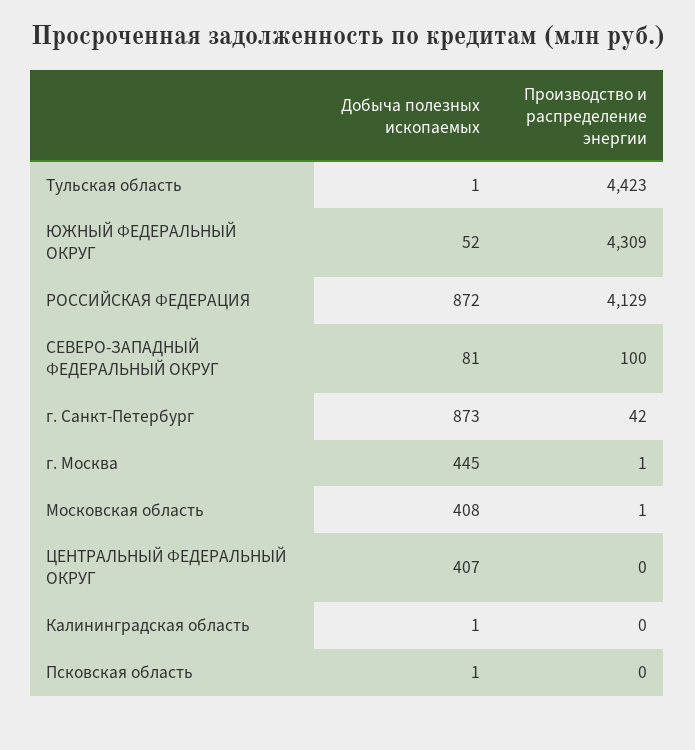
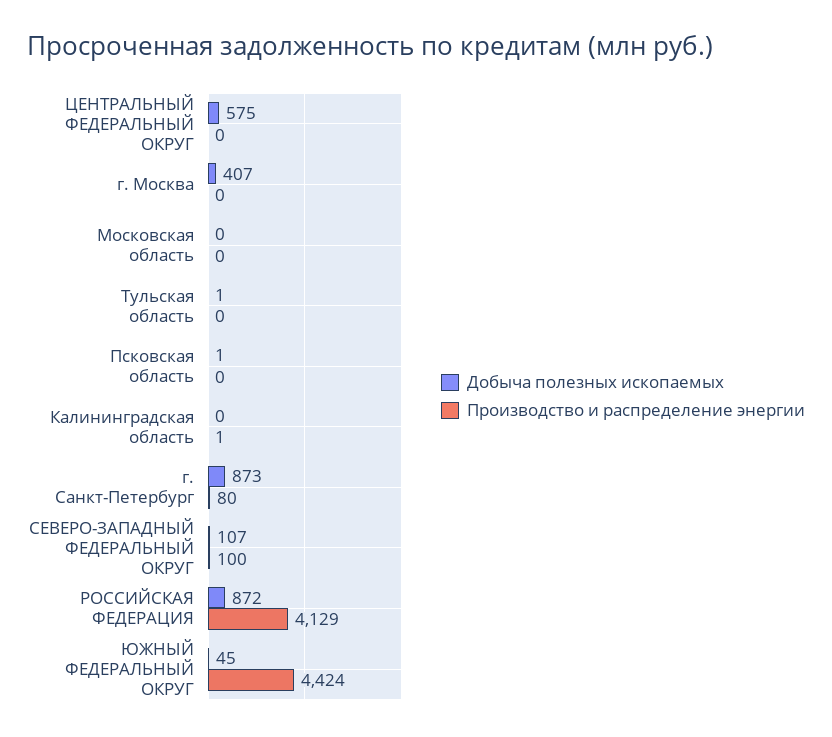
  {
    "Добыча полезных ископаемых": {
      "Тульская область": 1,
-     "ЮЖНЫЙ ФЕДЕРАЛЬНЫЙ ОКРУГ": 52,
+     "ЮЖНЫЙ ФЕДЕРАЛЬНЫЙ ОКРУГ": 45,
      "РОССИЙСКАЯ ФЕДЕРАЦИЯ": 872,
-     "СЕВЕРО-ЗАПАДНЫЙ ФЕДЕРАЛЬНЫЙ ОКРУГ": 81,
+     "СЕВЕРО-ЗАПАДНЫЙ ФЕДЕРАЛЬНЫЙ ОКРУГ": 107,
      "г. Санкт-Петербург": 873,
-     "г. Москва": 445,
+     "г. Москва": 407,
-     "Московская область": 408,
+     "Московская область": 0,
-     "ЦЕНТРАЛЬНЫЙ ФЕДЕРАЛЬНЫЙ ОКРУГ": 407,
+     "ЦЕНТРАЛЬНЫЙ ФЕДЕРАЛЬНЫЙ ОКРУГ": 575,
-     "Калининградская область": 1,
+     "Калининградская область": 0,
      "Псковская область": 1
    },
    "Производство и распределение энергии": {
-     "Тульская область": 4423,
+     "Тульская область": 0,
-     "ЮЖНЫЙ ФЕДЕРАЛЬНЫЙ ОКРУГ": 4309,
+     "ЮЖНЫЙ ФЕДЕРАЛЬНЫЙ ОКРУГ": 4424,
      "РОССИЙСКАЯ ФЕДЕРАЦИЯ": 4129,
      "СЕВЕРО-ЗАПАДНЫЙ ФЕДЕРАЛЬНЫЙ ОКРУГ": 100,
-     "г. Санкт-Петербург": 42,
+     "г. Санкт-Петербург": 80,
-     "г. Москва": 1,
+     "г. Москва": 0,
-     "Московская область": 1,
+     "Московская область": 0,
      "ЦЕНТРАЛЬНЫЙ ФЕДЕРАЛЬНЫЙ ОКРУГ": 0,
-     "Калининградская область": 0,
+     "Калининградская область": 1,
      "Псковская область": 0
    }
  }

